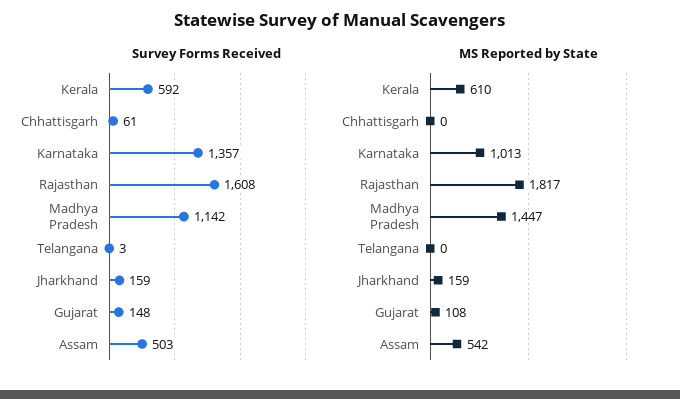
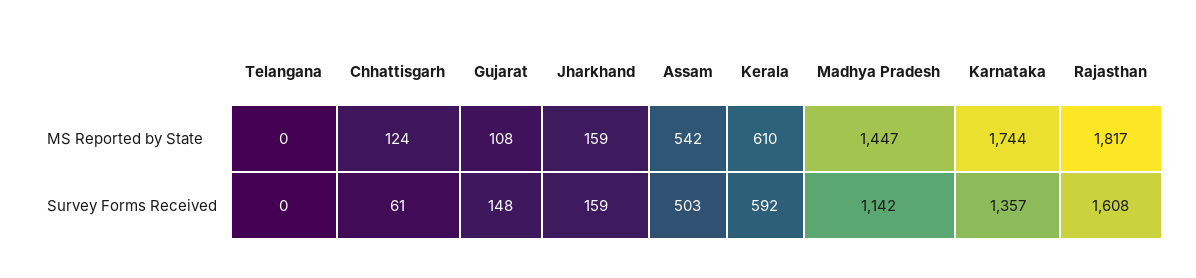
  {
    "Survey Forms Received": {
      "Kerala": 592,
      "Chhattisgarh": 61,
      "Karnataka": 1357,
      "Rajasthan": 1608,
      "Madhya Pradesh": 1142,
-     "Telangana": 3,
+     "Telangana": 0,
      "Jharkhand": 159,
      "Gujarat": 148,
      "Assam": 503
    },
    "MS Reported by State": {
      "Kerala": 610,
-     "Chhattisgarh": 0,
+     "Chhattisgarh": 124,
-     "Karnataka": 1013,
+     "Karnataka": 1744,
      "Rajasthan": 1817,
      "Madhya Pradesh": 1447,
      "Telangana": 0,
      "Jharkhand": 159,
      "Gujarat": 108,
      "Assam": 542
    }
  }

